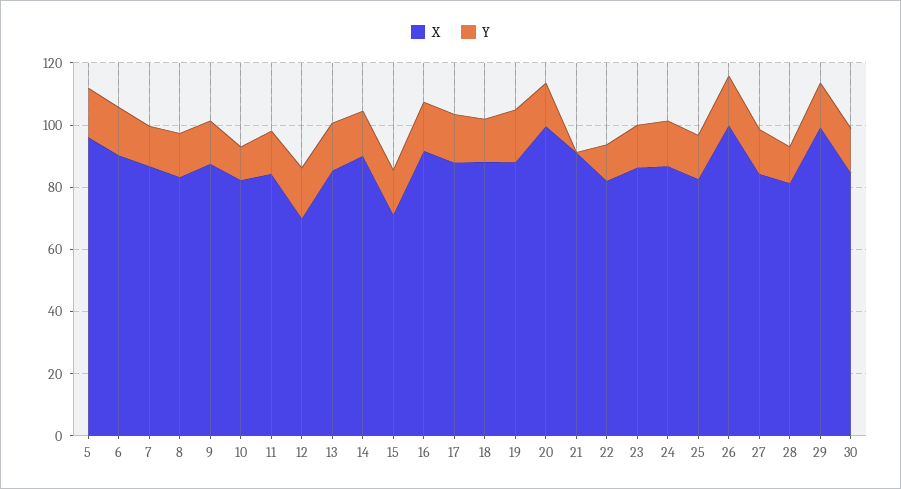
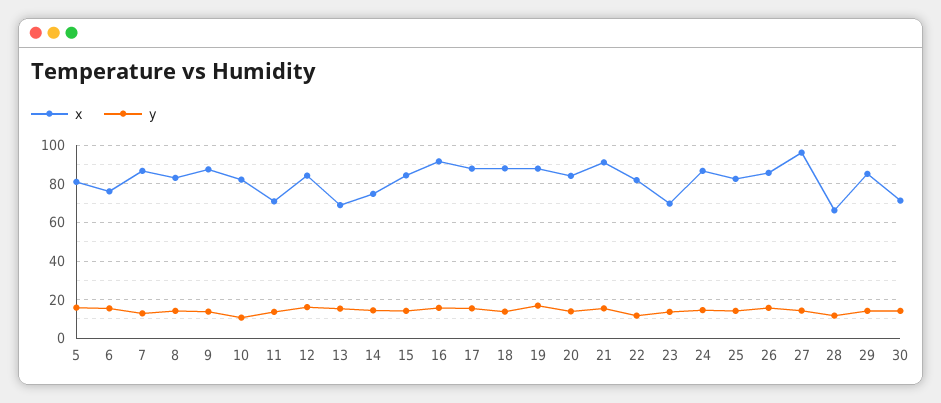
  {
    "X": {
-     "5": 95,
+     "5": 80,
-     "6": 90,
+     "6": 75,
      "7": 85,
      "8": 85,
      "9": 90,
      "10": 80,
-     "11": 85,
+     "11": 70,
-     "12": 70,
+     "12": 85,
-     "13": 85,
+     "13": 70,
-     "14": 90,
+     "14": 75,
-     "15": 70,
+     "15": 85,
      "16": 90,
      "17": 90,
      "18": 90,
      "19": 90,
-     "20": 100,
+     "20": 85,
      "21": 90,
      "22": 80,
-     "23": 85,
+     "23": 70,
      "24": 85,
      "25": 85,
-     "26": 100,
+     "26": 85,
-     "27": 85,
+     "27": 95,
-     "28": 80,
+     "28": 65,
-     "29": 100,
+     "29": 85,
-     "30": 85
+     "30": 70
    },
    "Y": {
      "5": 15,
      "6": 15,
      "7": 15,
      "8": 15,
      "9": 15,
      "10": 10,
      "11": 15,
      "12": 15,
      "13": 15,
      "14": 15,
      "15": 15,
      "16": 15,
      "17": 15,
      "18": 15,
      "19": 15,
      "20": 15,
-     "21": 0,
+     "21": 15,
      "22": 10,
      "23": 15,
      "24": 15,
      "25": 15,
      "26": 15,
      "27": 15,
      "28": 10,
      "29": 15,
      "30": 15
    }
  }

